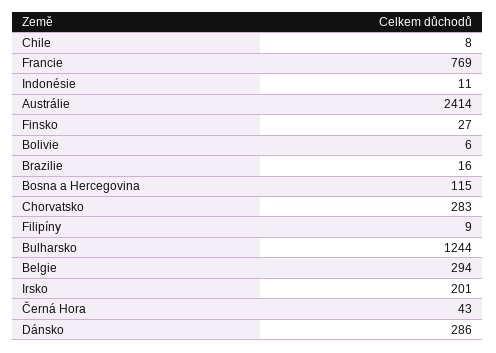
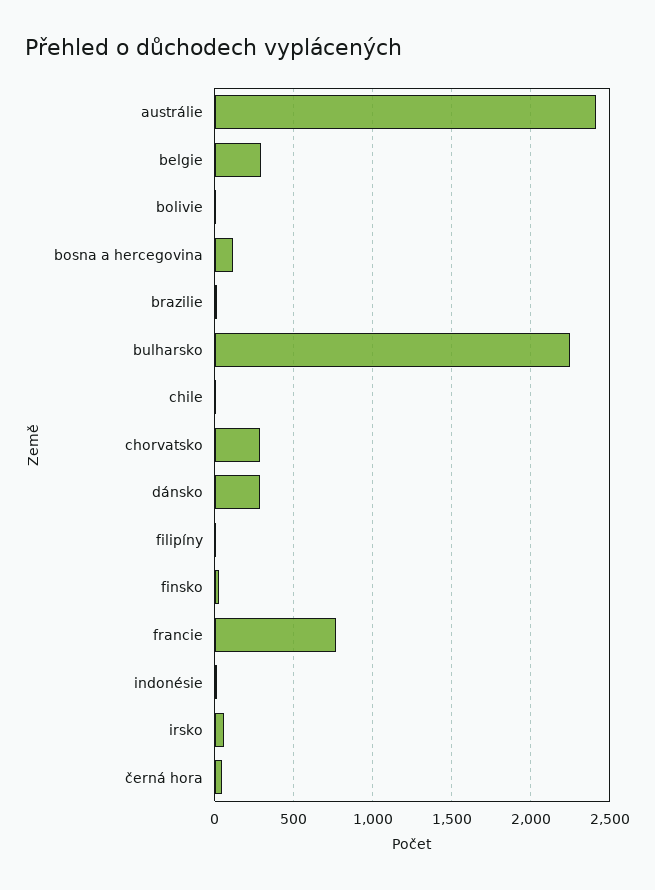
  {
    "Chile": 8,
    "Francie": 769,
    "Indonésie": 11,
    "Austrálie": 2414,
    "Finsko": 27,
    "Bolivie": 6,
    "Brazilie": 16,
    "Bosna a Hercegovina": 115,
    "Chorvatsko": 283,
    "Filipíny": 9,
-   "Bulharsko": 1244,
+   "Bulharsko": 2250,
    "Belgie": 294,
-   "Irsko": 201,
+   "Irsko": 50,
    "Černá Hora": 43,
    "Dánsko": 286
  }

